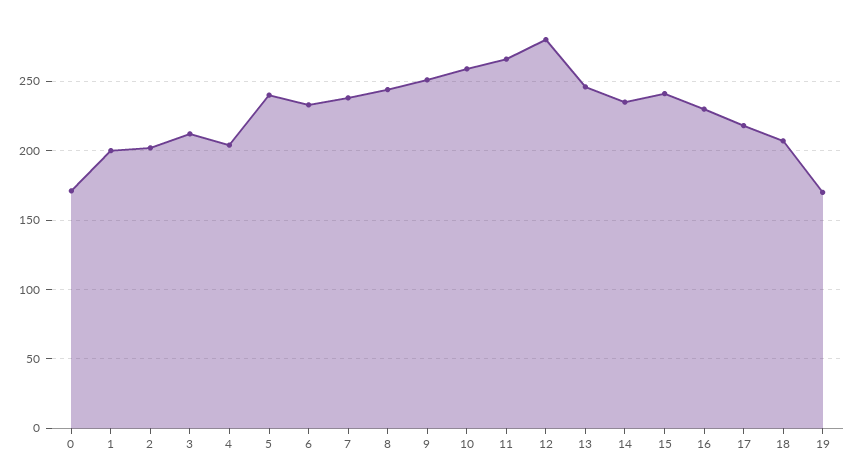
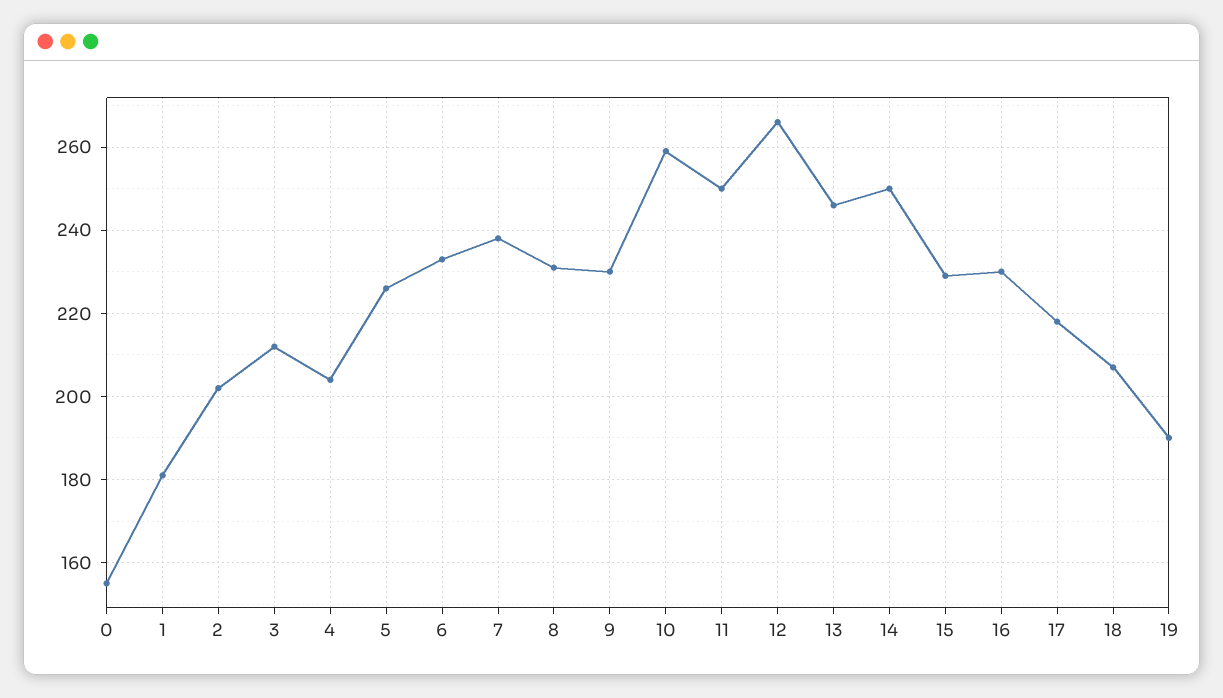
  {
-   "0": 170,
+   "0": 155,
-   "1": 200,
+   "1": 180,
    "2": 200,
    "3": 210,
    "4": 205,
-   "5": 240,
+   "5": 225,
    "6": 235,
    "7": 240,
-   "8": 245,
+   "8": 230,
-   "9": 250,
+   "9": 230,
    "10": 260,
-   "11": 265,
+   "11": 250,
-   "12": 280,
+   "12": 265,
    "13": 245,
-   "14": 235,
+   "14": 250,
-   "15": 240,
+   "15": 230,
    "16": 230,
    "17": 220,
    "18": 205,
-   "19": 170
+   "19": 190
  }

